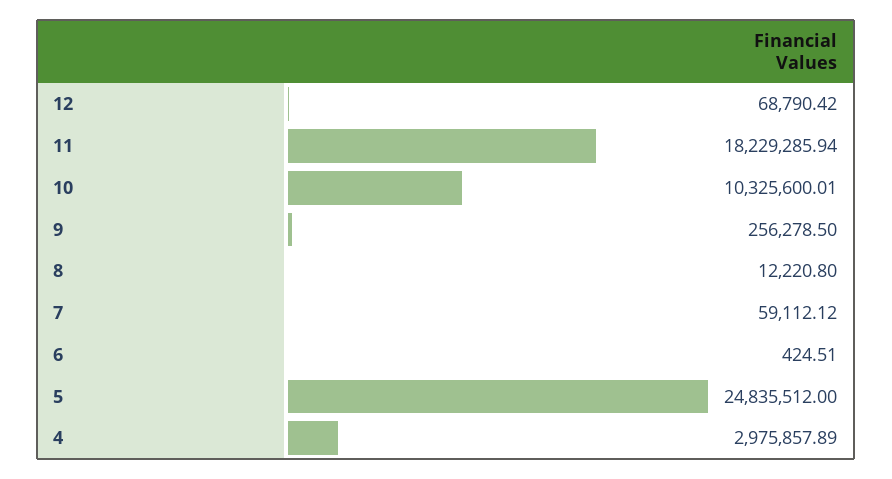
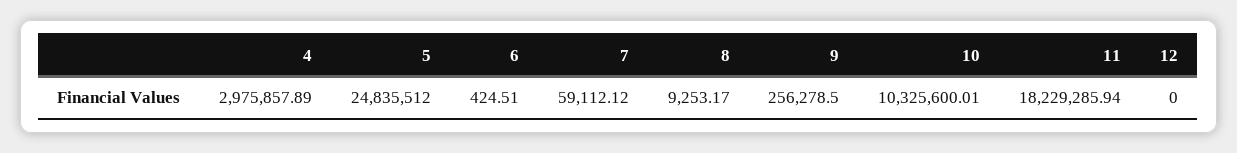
  {
-   "12": 68790.42,
+   "12": 0,
    "11": 18229285.94,
    "10": 10325600.01,
    "9": 256278.5,
-   "8": 12220.8,
+   "8": 9253.17,
    "7": 59112.12,
    "6": 424.51,
    "5": 24835512,
    "4": 2975857.89
  }

